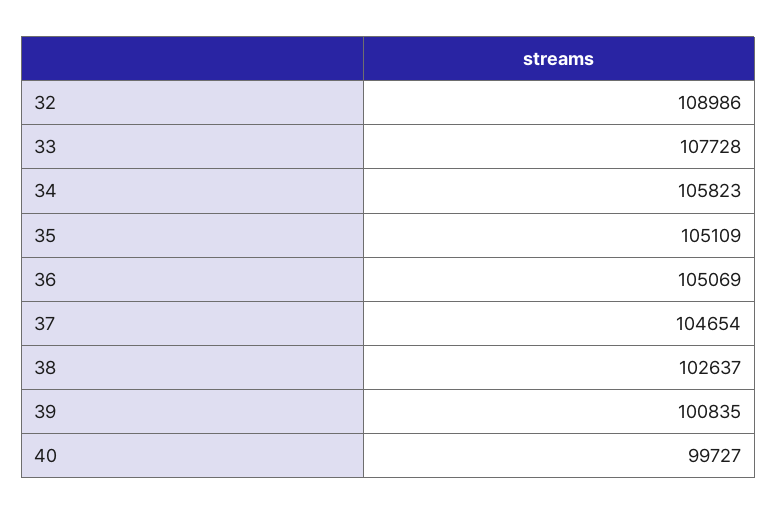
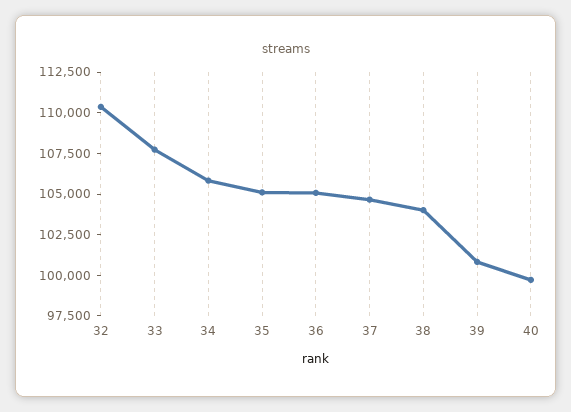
  {
-   "32": 108986,
+   "32": 110500,
    "33": 107728,
    "34": 105823,
    "35": 105109,
    "36": 105069,
    "37": 104654,
-   "38": 102637,
+   "38": 104000,
    "39": 100835,
    "40": 99727
  }

